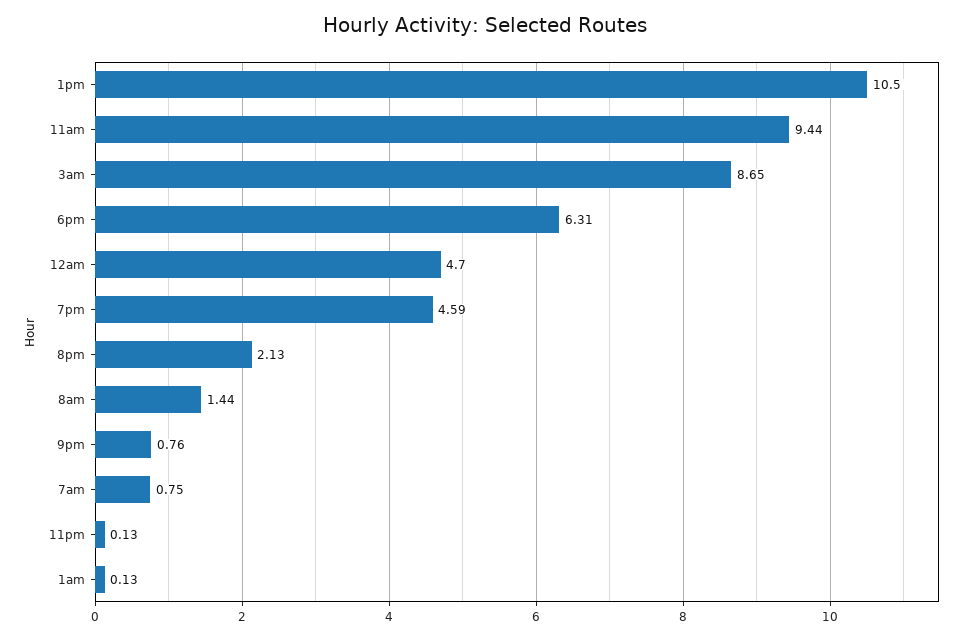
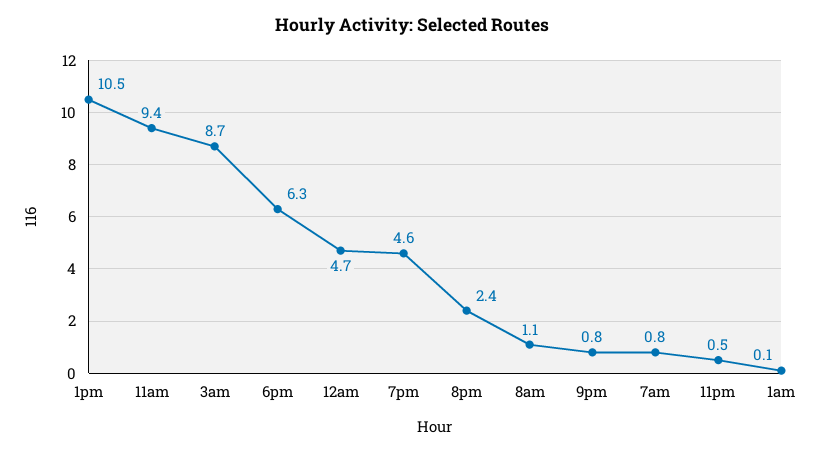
  {
    "1pm": 10.5,
    "11am": 9.44,
    "3am": 8.65,
    "6pm": 6.31,
    "12am": 4.7,
    "7pm": 4.59,
-   "8pm": 2.13,
+   "8pm": 2.4,
-   "8am": 1.44,
+   "8am": 1.1,
    "9pm": 0.76,
    "7am": 0.75,
-   "11pm": 0.13,
+   "11pm": 0.5,
    "1am": 0.13
  }

